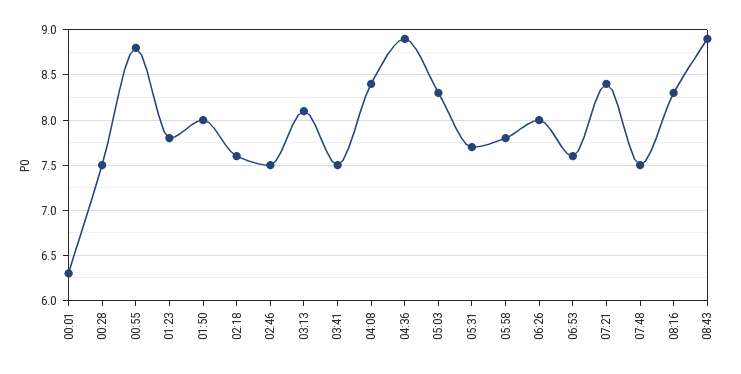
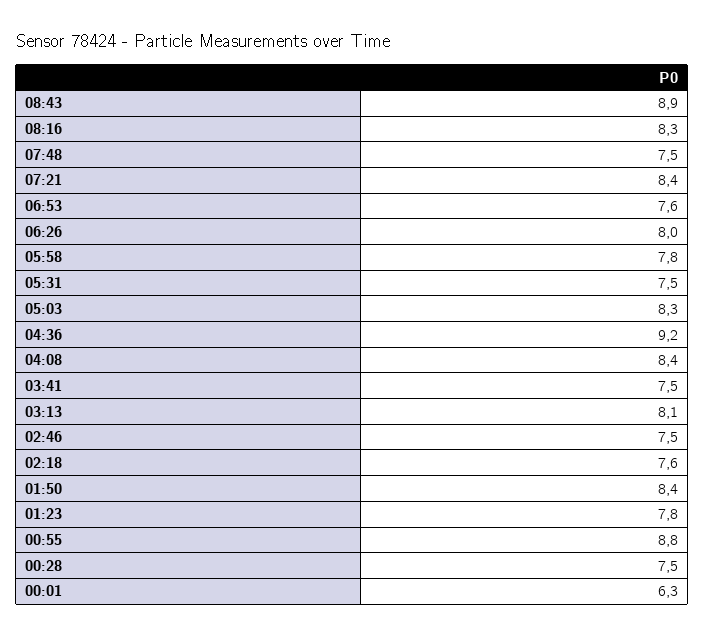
  {
    "00:01": 6.3,
    "00:28": 7.5,
    "00:55": 8.8,
    "01:23": 7.8,
-   "01:50": 8,
+   "01:50": 8.4,
    "02:18": 7.6,
    "02:46": 7.5,
    "03:13": 8.1,
    "03:41": 7.5,
    "04:08": 8.4,
-   "04:36": 8.9,
+   "04:36": 9.2,
    "05:03": 8.3,
-   "05:31": 7.7,
+   "05:31": 7.5,
    "05:58": 7.8,
    "06:26": 8,
    "06:53": 7.6,
    "07:21": 8.4,
    "07:48": 7.5,
    "08:16": 8.3,
    "08:43": 8.9
  }

